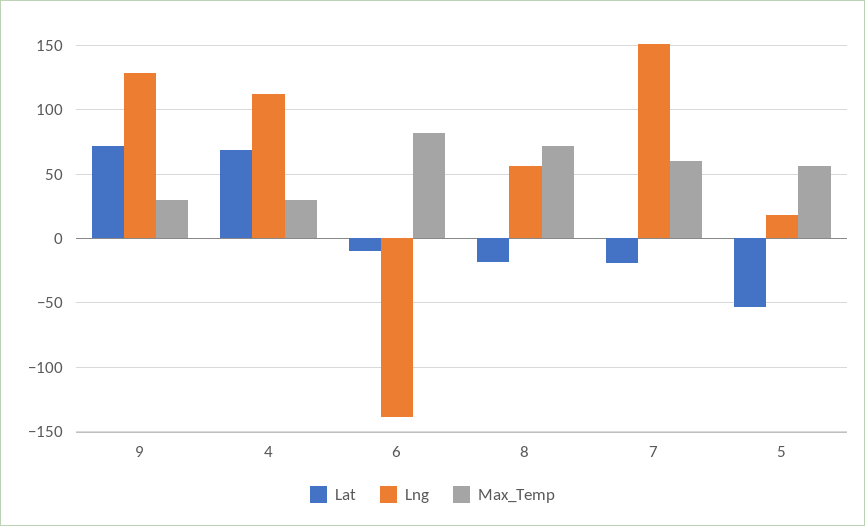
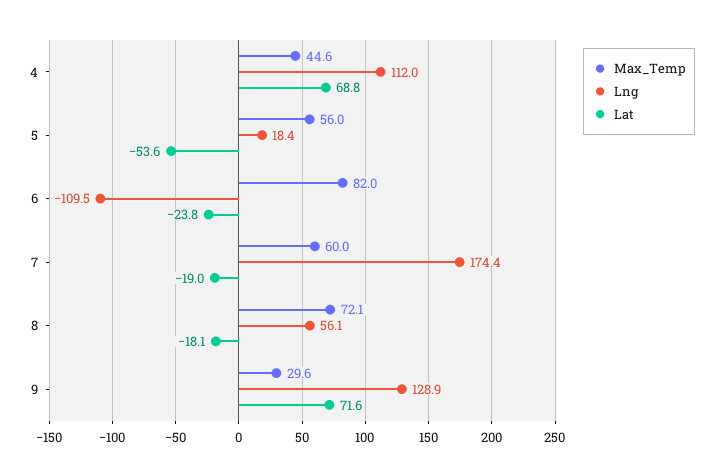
  {
    "Lat": {
      "9": 71.6,
      "4": 68.8,
-     "6": -10,
+     "6": -23.8,
      "8": -18.1,
      "7": -19,
      "5": -53.6
    },
    "Lng": {
      "9": 128.9,
      "4": 112,
-     "6": -140,
+     "6": -109.5,
      "8": 56.1,
-     "7": 150,
+     "7": 174.4,
      "5": 18.4
    },
    "Max_Temp": {
      "9": 29.6,
-     "4": 30,
+     "4": 44.6,
      "6": 82,
      "8": 72.1,
      "7": 60,
      "5": 56
    }
  }

